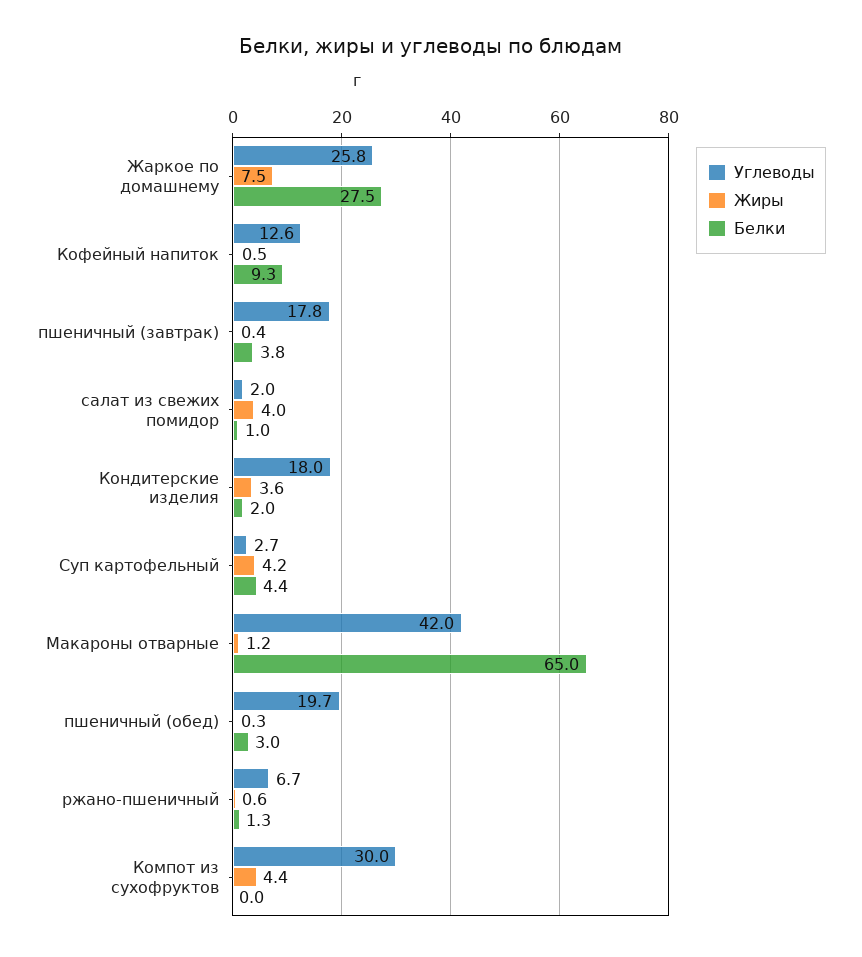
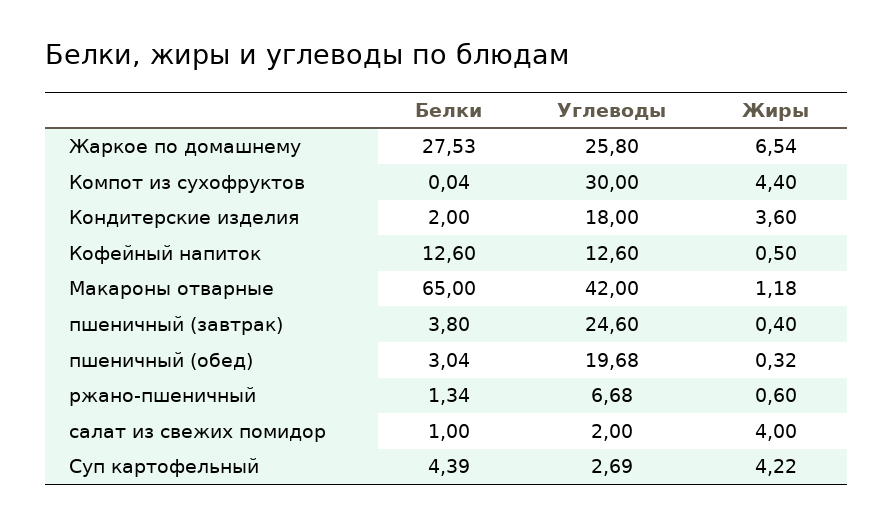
  {
    "Углеводы": {
      "Жаркое по домашнему": 25.8,
      "Кофейный напиток": 12.6,
-     "пшеничный (завтрак)": 17.8,
+     "пшеничный (завтрак)": 24.6,
      "салат из свежих помидор": 2,
      "Кондитерские изделия": 18,
      "Суп картофельный": 2.69,
      "Макароны отварные": 42,
      "пшеничный (обед)": 19.68,
      "ржано-пшеничный": 6.68,
      "Компот из сухофруктов": 30
    },
    "Жиры": {
-     "Жаркое по домашнему": 7.5,
+     "Жаркое по домашнему": 6.54,
      "Кофейный напиток": 0.5,
      "пшеничный (завтрак)": 0.4,
      "салат из свежих помидор": 4,
      "Кондитерские изделия": 3.6,
      "Суп картофельный": 4.22,
      "Макароны отварные": 1.18,
      "пшеничный (обед)": 0.32,
      "ржано-пшеничный": 0.6,
      "Компот из сухофруктов": 4.4
    },
    "Белки": {
      "Жаркое по домашнему": 27.53,
-     "Кофейный напиток": 9.3,
+     "Кофейный напиток": 12.6,
      "пшеничный (завтрак)": 3.8,
      "салат из свежих помидор": 1,
      "Кондитерские изделия": 2,
      "Суп картофельный": 4.39,
      "Макароны отварные": 65,
      "пшеничный (обед)": 3.04,
      "ржано-пшеничный": 1.34,
      "Компот из сухофруктов": 0.04
    }
  }

